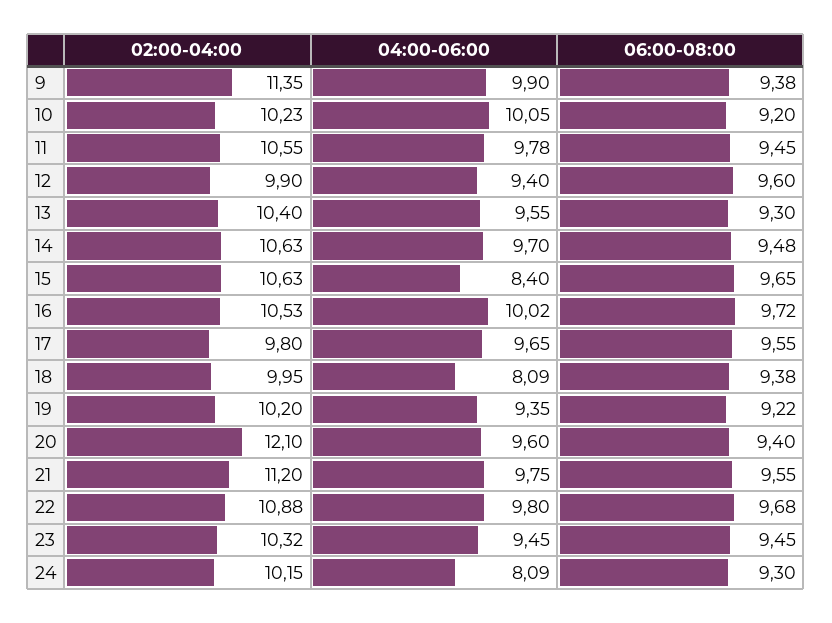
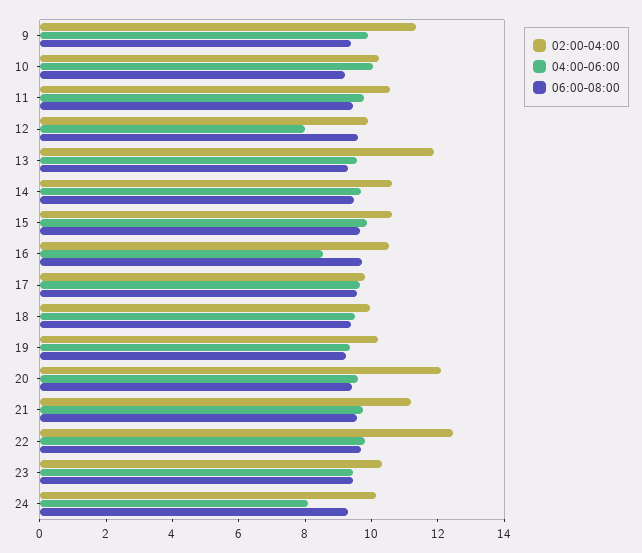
  {
    "02:00-04:00": {
      "9": 11.35,
      "10": 10.23,
      "11": 10.55,
      "12": 9.9,
-     "13": 10.4,
+     "13": 12,
      "14": 10.63,
      "15": 10.63,
      "16": 10.53,
      "17": 9.8,
      "18": 9.95,
      "19": 10.2,
      "20": 12.1,
      "21": 11.2,
-     "22": 10.88,
+     "22": 12.5,
      "23": 10.32,
      "24": 10.15
    },
    "04:00-06:00": {
      "9": 9.9,
      "10": 10.05,
      "11": 9.78,
-     "12": 9.4,
+     "12": 8,
      "13": 9.55,
      "14": 9.7,
-     "15": 8.4,
+     "15": 10,
-     "16": 10.02,
+     "16": 8.5,
      "17": 9.65,
-     "18": 8.09,
+     "18": 9.5,
      "19": 9.35,
      "20": 9.6,
      "21": 9.75,
      "22": 9.8,
      "23": 9.45,
      "24": 8.09
    },
    "06:00-08:00": {
      "9": 9.38,
      "10": 9.2,
      "11": 9.45,
      "12": 9.6,
      "13": 9.3,
      "14": 9.48,
      "15": 9.65,
      "16": 9.72,
      "17": 9.55,
      "18": 9.38,
      "19": 9.22,
      "20": 9.4,
      "21": 9.55,
      "22": 9.68,
      "23": 9.45,
      "24": 9.3
    }
  }

